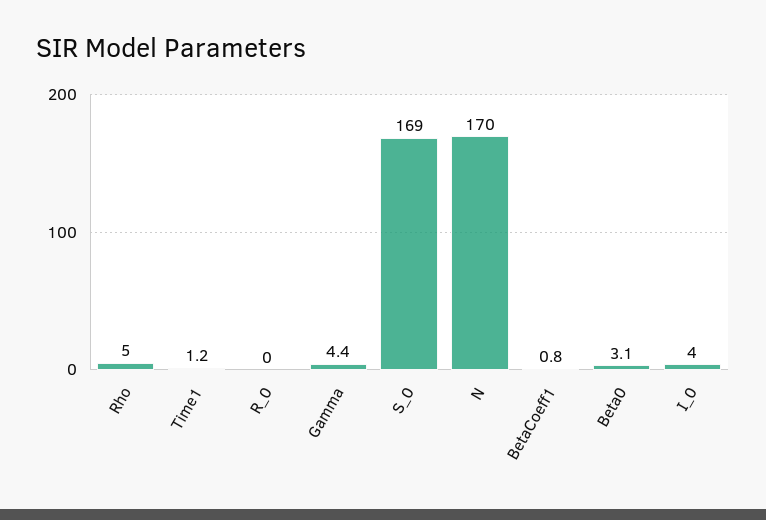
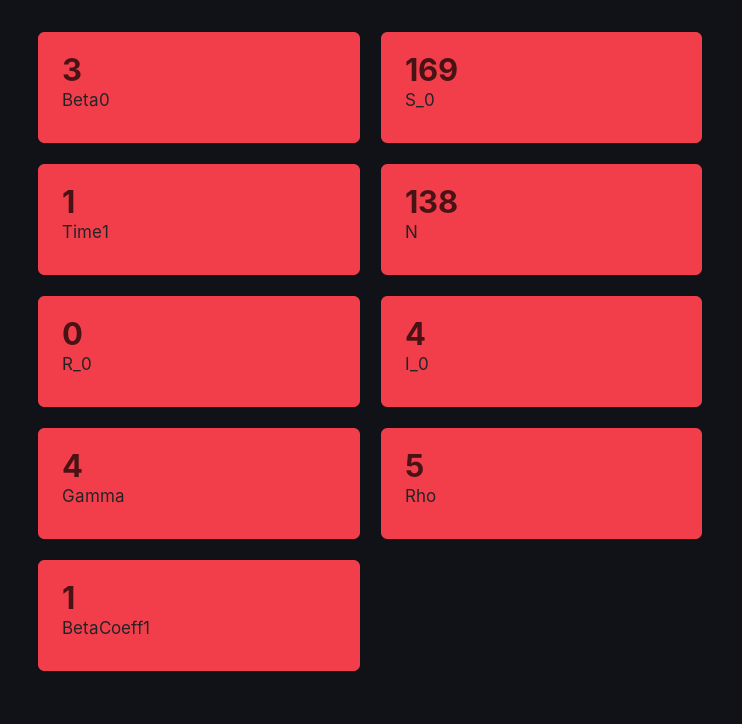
  {
    "Rho": 5,
    "Time1": 1.2,
    "R_0": 0,
    "Gamma": 4.4,
    "S_0": 169,
-   "N": 170,
+   "N": 138,
    "BetaCoeff1": 0.8,
    "Beta0": 3.1,
    "I_0": 4
  }

